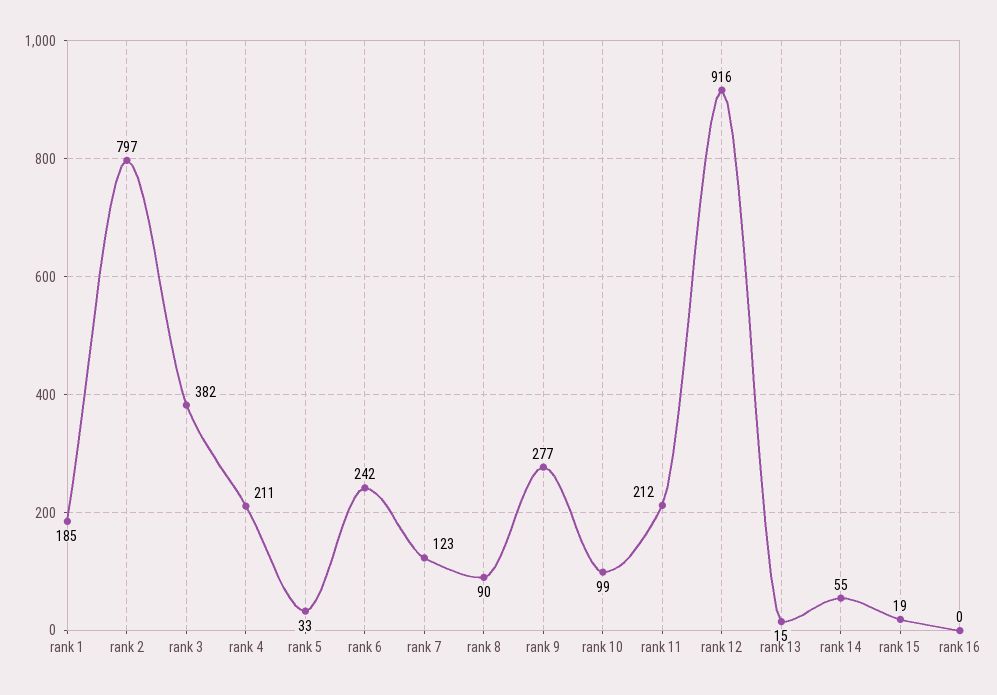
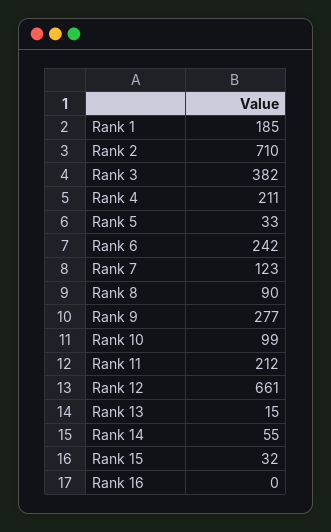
  {
    "rank 1": 185,
-   "rank 2": 797,
+   "rank 2": 710,
    "rank 3": 382,
    "rank 4": 211,
    "rank 5": 33,
    "rank 6": 242,
    "rank 7": 123,
    "rank 8": 90,
    "rank 9": 277,
    "rank 10": 99,
    "rank 11": 212,
-   "rank 12": 916,
+   "rank 12": 661,
    "rank 13": 15,
    "rank 14": 55,
-   "rank 15": 19,
+   "rank 15": 32,
    "rank 16": 0
  }

